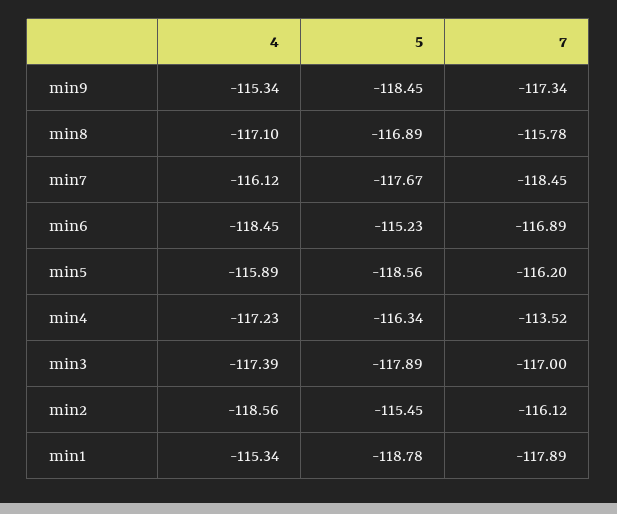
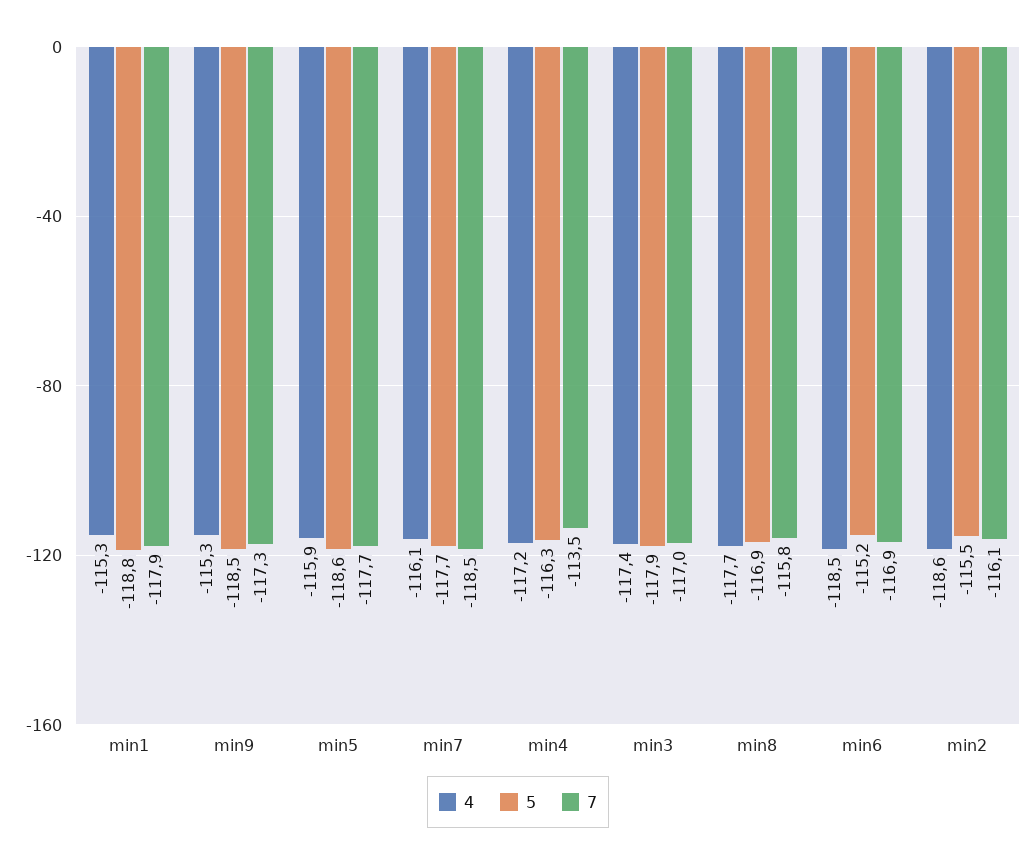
  {
    "4": {
      "min9": -115.34,
-     "min8": -117.1,
+     "min8": -117.7,
      "min7": -116.12,
      "min6": -118.45,
      "min5": -115.89,
      "min4": -117.23,
      "min3": -117.39,
      "min2": -118.56,
      "min1": -115.34
    },
    "5": {
      "min9": -118.45,
      "min8": -116.89,
      "min7": -117.67,
      "min6": -115.23,
      "min5": -118.56,
      "min4": -116.34,
      "min3": -117.89,
      "min2": -115.45,
      "min1": -118.78
    },
    "7": {
      "min9": -117.34,
      "min8": -115.78,
      "min7": -118.45,
      "min6": -116.89,
-     "min5": -116.2,
+     "min5": -117.7,
      "min4": -113.52,
      "min3": -117,
      "min2": -116.12,
      "min1": -117.89
    }
  }

